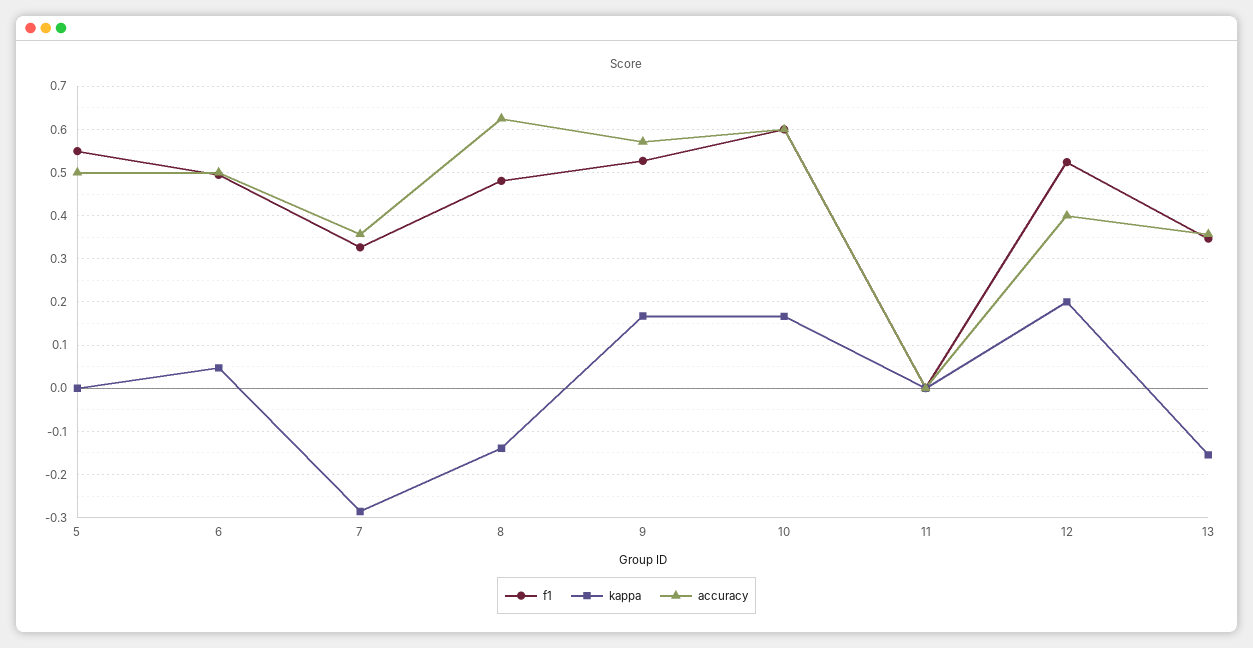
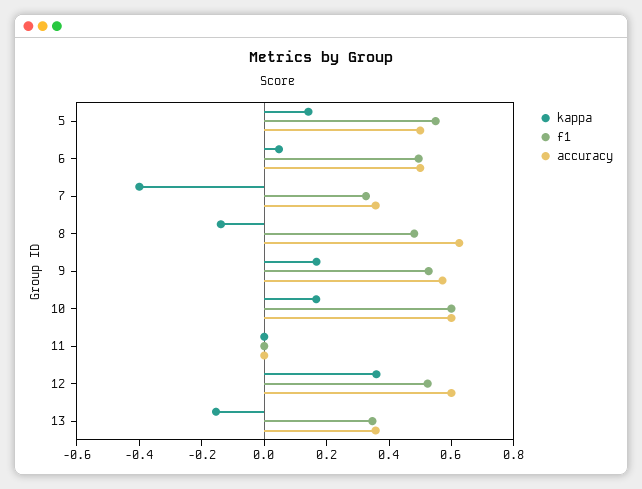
  {
    "f1": {
      "5": 0.54,
      "6": 0.5,
      "7": 0.32,
      "8": 0.48,
      "9": 0.52,
      "10": 0.6,
      "11": 0,
      "12": 0.52,
      "13": 0.34
    },
    "kappa": {
-     "5": 0,
+     "5": 0.15,
      "6": 0.04,
-     "7": -0.28,
+     "7": -0.4,
      "8": -0.14,
      "9": 0.16,
      "10": 0.16,
      "11": 0,
-     "12": 0.2,
+     "12": 0.35,
      "13": -0.16
    },
    "accuracy": {
      "5": 0.5,
      "6": 0.5,
      "7": 0.36,
      "8": 0.62,
      "9": 0.58,
      "10": 0.6,
      "11": 0,
-     "12": 0.4,
+     "12": 0.6,
      "13": 0.36
    }
  }

